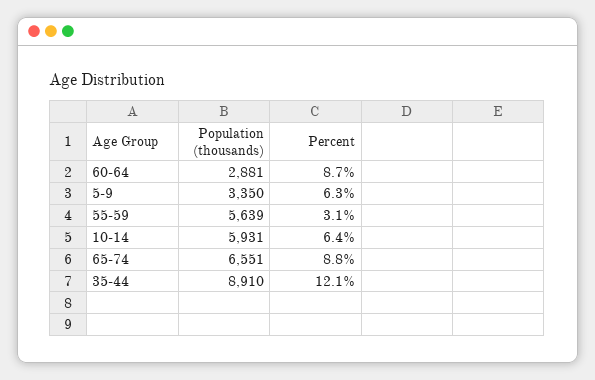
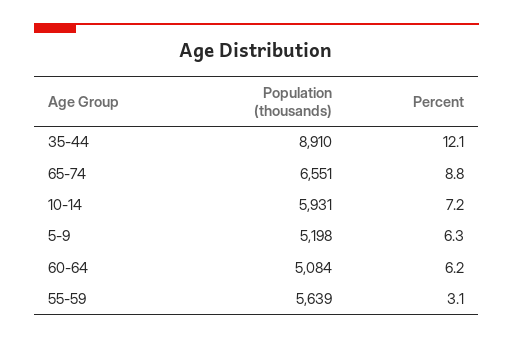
  {
    "Population (thousands)": {
-     "60-64": 2881,
+     "60-64": 5084,
-     "5-9": 3350,
+     "5-9": 5198,
      "55-59": 5639,
      "10-14": 5931,
      "65-74": 6551,
      "35-44": 8910
    },
    "Percent": {
-     "60-64": 8.7,
+     "60-64": 6.2,
      "5-9": 6.3,
      "55-59": 3.1,
-     "10-14": 6.4,
+     "10-14": 7.2,
      "65-74": 8.8,
      "35-44": 12.1
    }
  }

